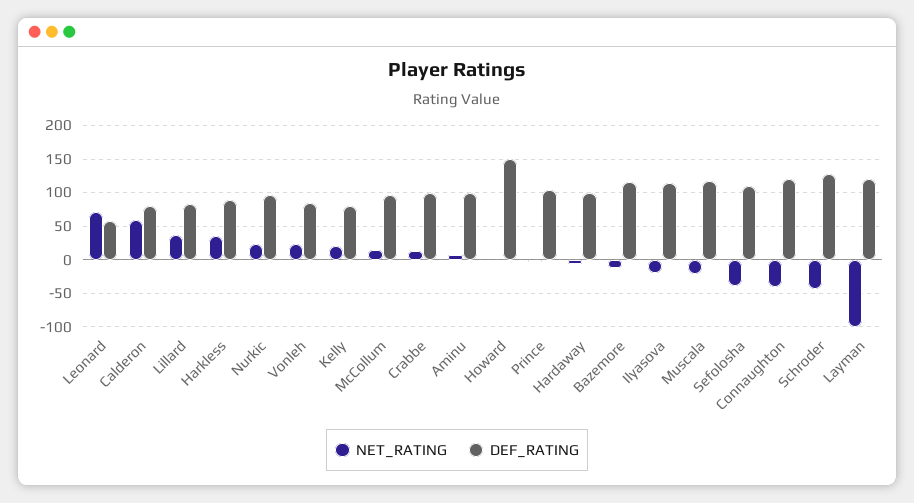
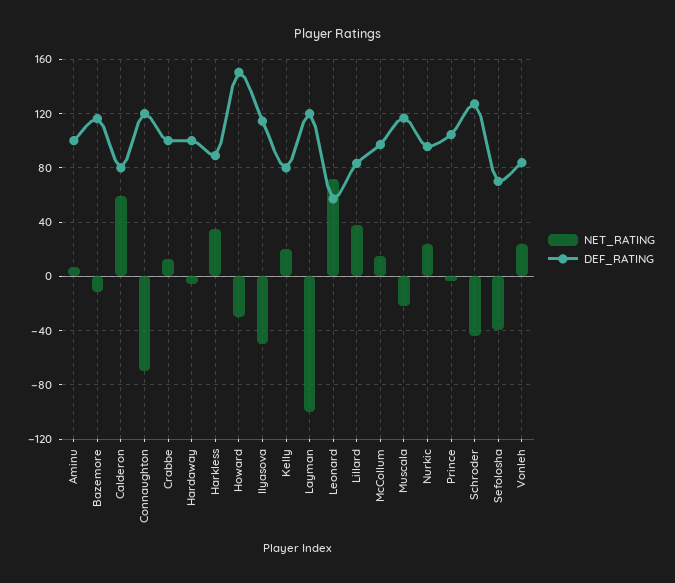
  {
    "NET_RATING": {
      "Leonard": 70,
      "Calderon": 60,
      "Lillard": 40,
      "Harkless": 35,
      "Nurkic": 25,
      "Vonleh": 25,
      "Kelly": 20,
      "McCollum": 15,
      "Crabbe": 15,
      "Aminu": 5,
-     "Howard": 0,
+     "Howard": -30,
      "Prince": -5,
      "Hardaway": -5,
      "Bazemore": -10,
-     "Ilyasova": -20,
+     "Ilyasova": -50,
      "Muscala": -20,
      "Sefolosha": -40,
-     "Connaughton": -40,
+     "Connaughton": -70,
      "Schroder": -45,
      "Layman": -100
    },
    "DEF_RATING": {
      "Leonard": 55,
      "Calderon": 80,
      "Lillard": 85,
      "Harkless": 90,
      "Nurkic": 95,
      "Vonleh": 85,
      "Kelly": 80,
      "McCollum": 95,
      "Crabbe": 100,
      "Aminu": 100,
      "Howard": 150,
      "Prince": 105,
      "Hardaway": 100,
      "Bazemore": 115,
      "Ilyasova": 115,
      "Muscala": 115,
-     "Sefolosha": 110,
+     "Sefolosha": 70,
      "Connaughton": 120,
      "Schroder": 125,
      "Layman": 120
    }
  }

